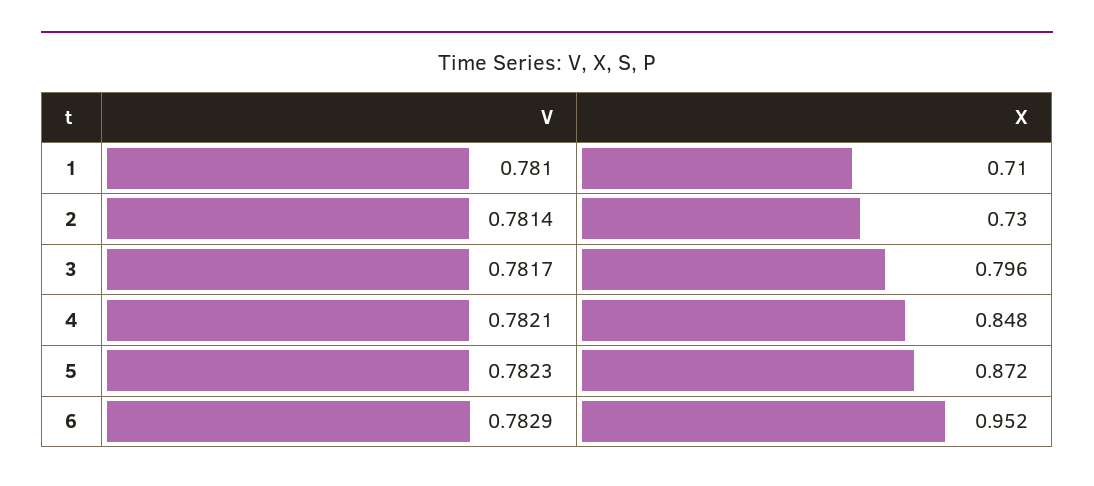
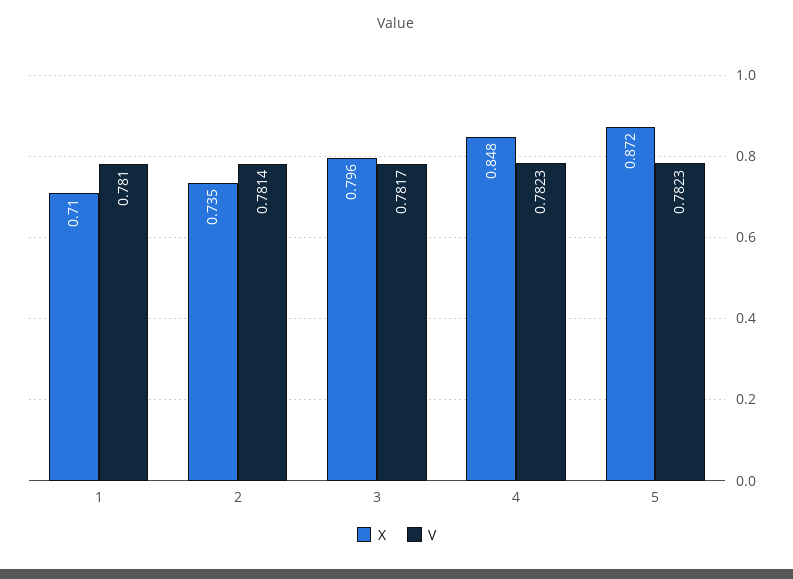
  {
    "V": {
      "1": 0.781,
      "2": 0.7814,
      "3": 0.7817,
-     "4": 0.7821,
+     "4": 0.7823,
-     "5": 0.7823,
+     "5": 0.7823
-     "6": 0.7829
    },
    "X": {
      "1": 0.71,
-     "2": 0.73,
+     "2": 0.735,
      "3": 0.796,
      "4": 0.848,
-     "5": 0.872,
+     "5": 0.872
-     "6": 0.952
    }
  }

